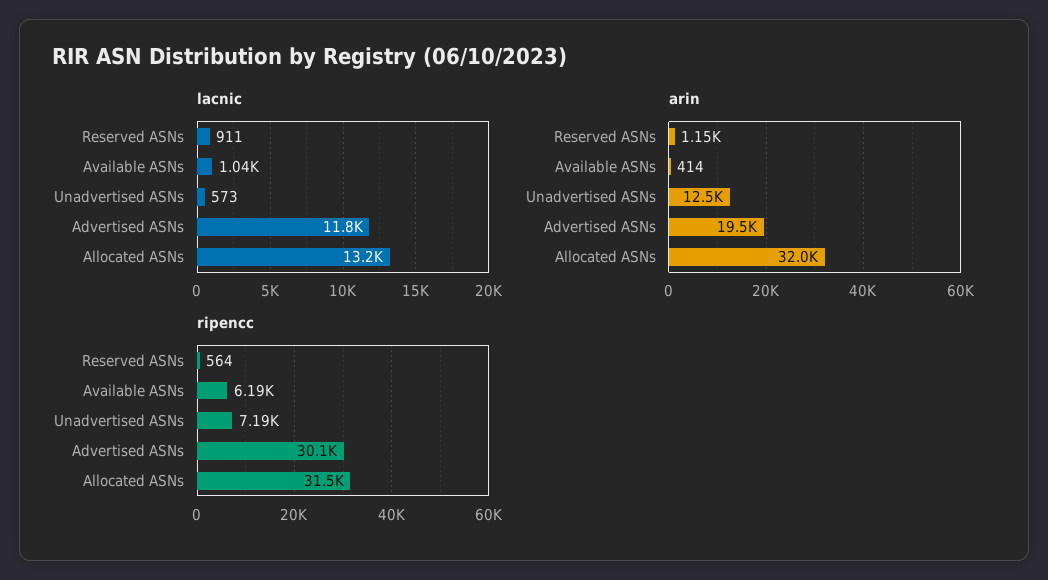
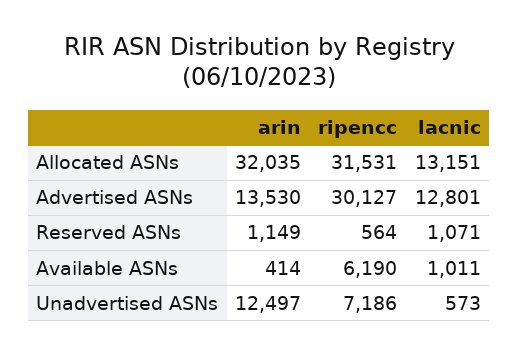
  {
    "lacnic": {
-     "Reserved ASNs": 911,
+     "Reserved ASNs": 1071,
-     "Available ASNs": 1040,
+     "Available ASNs": 1011,
      "Unadvertised ASNs": 573,
-     "Advertised ASNs": 11800,
+     "Advertised ASNs": 12801,
      "Allocated ASNs": 13151
    },
    "arin": {
      "Reserved ASNs": 1149,
      "Available ASNs": 414,
      "Unadvertised ASNs": 12497,
-     "Advertised ASNs": 19500,
+     "Advertised ASNs": 13530,
      "Allocated ASNs": 32035
    },
    "ripencc": {
      "Reserved ASNs": 564,
      "Available ASNs": 6190,
      "Unadvertised ASNs": 7186,
      "Advertised ASNs": 30127,
      "Allocated ASNs": 31531
    }
  }

